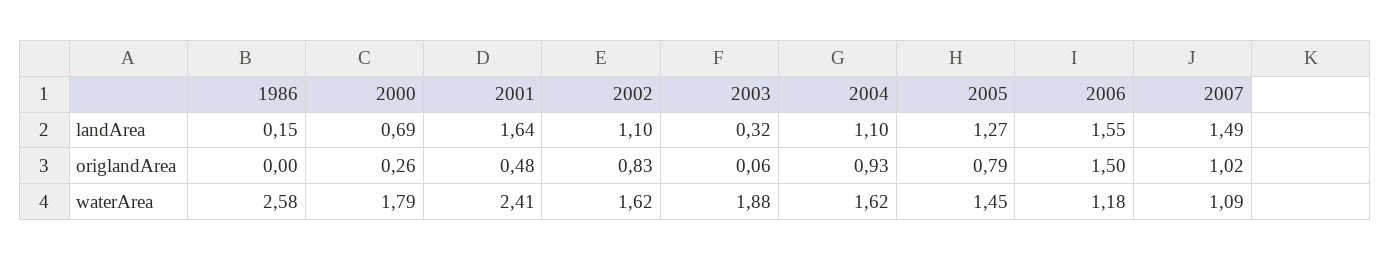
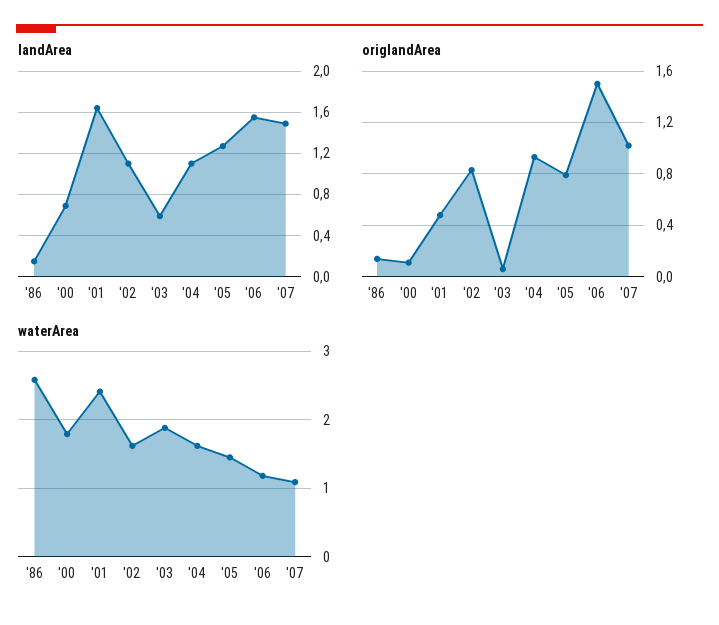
  {
    "landArea": {
      "1986": 0.15,
      "2000": 0.69,
      "2001": 1.64,
      "2002": 1.1,
-     "2003": 0.32,
+     "2003": 0.6,
      "2004": 1.1,
      "2005": 1.27,
      "2006": 1.55,
      "2007": 1.49
    },
    "origlandArea": {
-     "1986": 0,
+     "1986": 0.15,
-     "2000": 0.26,
+     "2000": 0.1,
      "2001": 0.48,
      "2002": 0.83,
      "2003": 0.06,
      "2004": 0.93,
      "2005": 0.79,
      "2006": 1.5,
      "2007": 1.02
    },
    "waterArea": {
      "1986": 2.58,
      "2000": 1.79,
      "2001": 2.41,
      "2002": 1.62,
      "2003": 1.88,
      "2004": 1.62,
      "2005": 1.45,
      "2006": 1.18,
      "2007": 1.09
    }
  }

